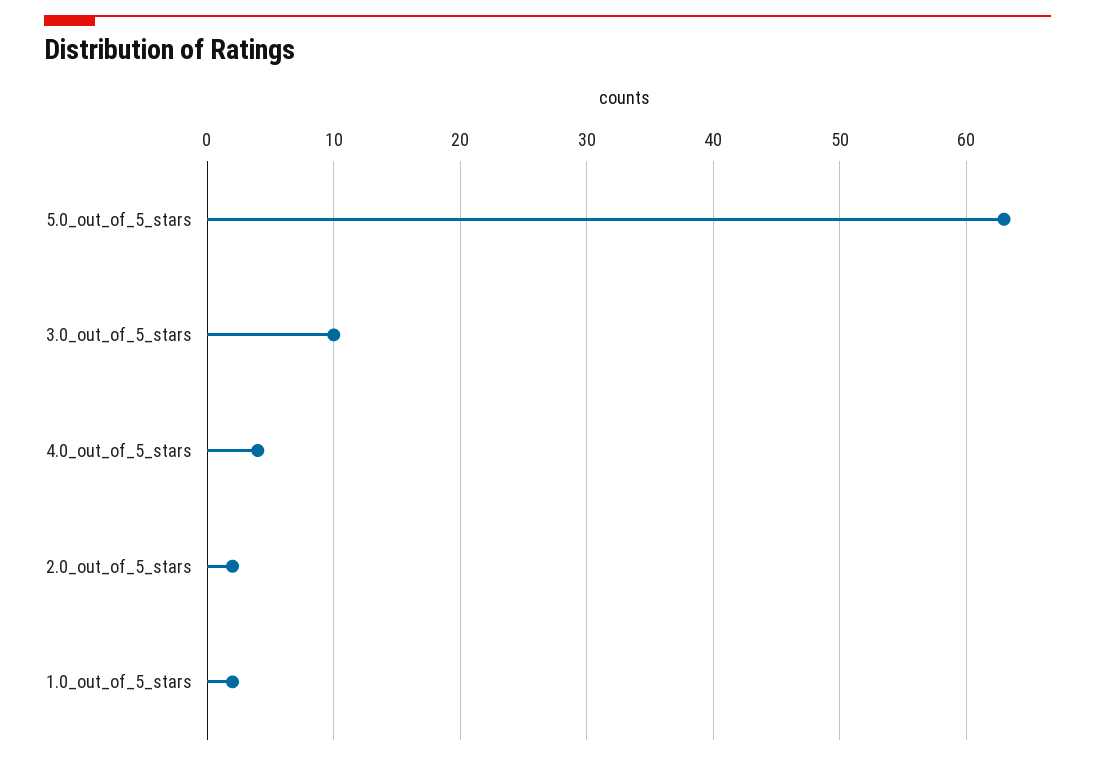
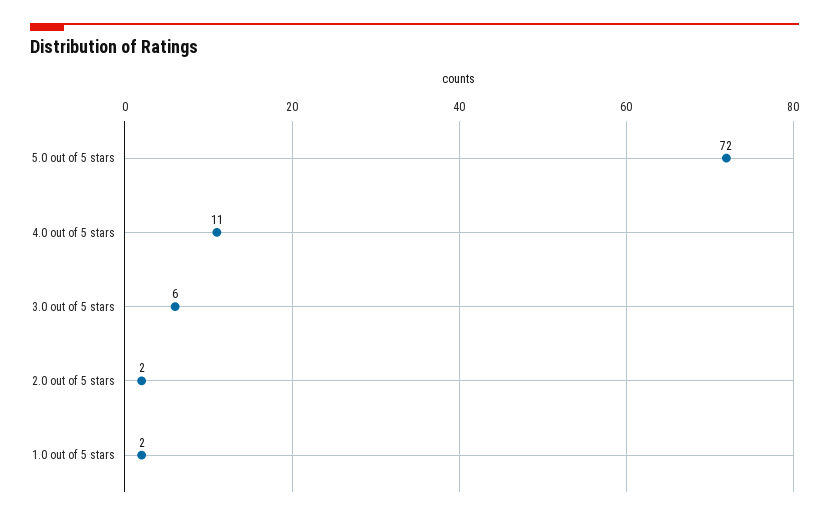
  {
-   "5.0_out_of_5_stars": 63,
+   "5.0_out_of_5_stars": 72,
-   "3.0_out_of_5_stars": 10,
+   "3.0_out_of_5_stars": 6,
-   "4.0_out_of_5_stars": 4,
+   "4.0_out_of_5_stars": 11,
    "2.0_out_of_5_stars": 2,
    "1.0_out_of_5_stars": 2
  }

